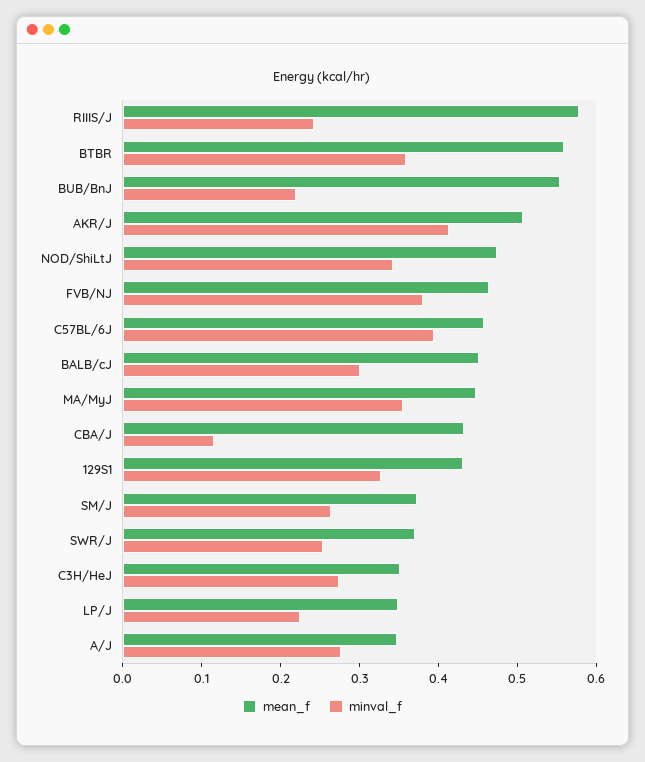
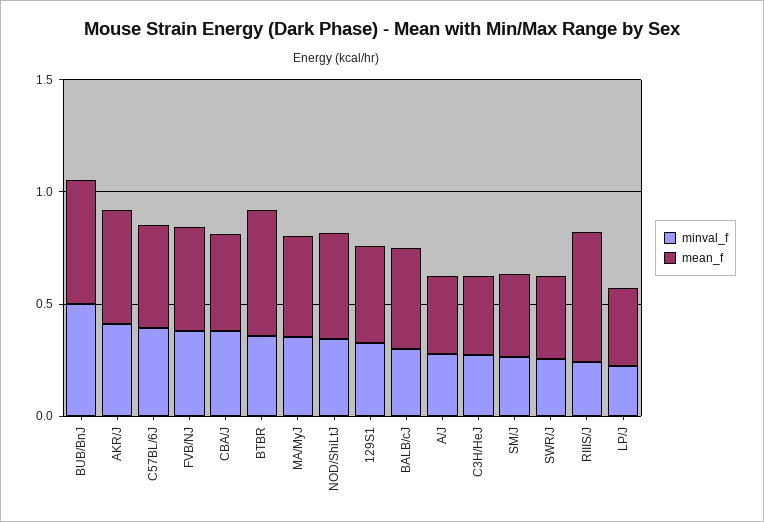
  {
    "mean_f": {
      "RIIIS/J": 0.58,
      "BTBR": 0.56,
      "BUB/BnJ": 0.56,
      "AKR/J": 0.5,
      "NOD/ShiLtJ": 0.48,
      "FVB/NJ": 0.46,
      "C57BL/6J": 0.46,
      "BALB/cJ": 0.46,
      "MA/MyJ": 0.44,
      "CBA/J": 0.44,
      "129S1": 0.44,
      "SM/J": 0.38,
      "SWR/J": 0.38,
      "C3H/HeJ": 0.36,
      "LP/J": 0.34,
      "A/J": 0.34
    },
    "minval_f": {
      "RIIIS/J": 0.24,
      "BTBR": 0.36,
-     "BUB/BnJ": 0.22,
+     "BUB/BnJ": 0.5,
      "AKR/J": 0.42,
      "NOD/ShiLtJ": 0.34,
      "FVB/NJ": 0.38,
      "C57BL/6J": 0.4,
      "BALB/cJ": 0.3,
      "MA/MyJ": 0.36,
-     "CBA/J": 0.12,
+     "CBA/J": 0.4,
      "129S1": 0.32,
      "SM/J": 0.26,
      "SWR/J": 0.26,
      "C3H/HeJ": 0.28,
      "LP/J": 0.22,
      "A/J": 0.28
    }
  }

